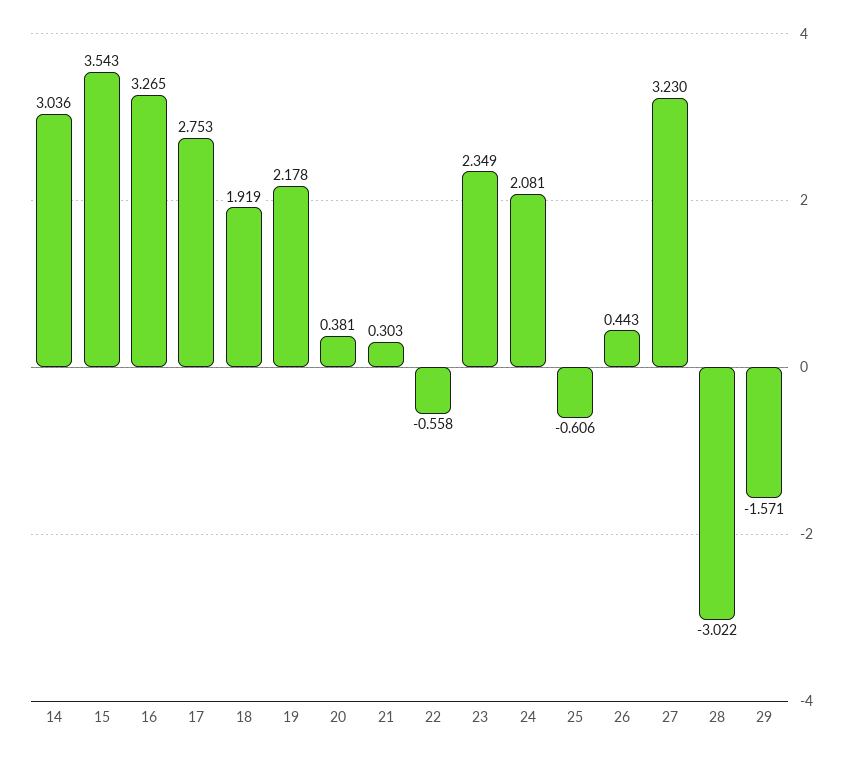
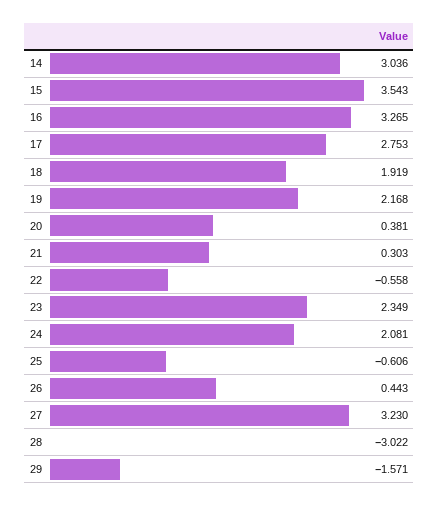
  {
    "14": 3.036,
    "15": 3.543,
    "16": 3.265,
    "17": 2.753,
    "18": 1.919,
-   "19": 2.178,
+   "19": 2.168,
    "20": 0.381,
    "21": 0.303,
    "22": -0.558,
    "23": 2.349,
    "24": 2.081,
    "25": -0.606,
    "26": 0.443,
    "27": 3.23,
    "28": -3.022,
    "29": -1.571
  }

